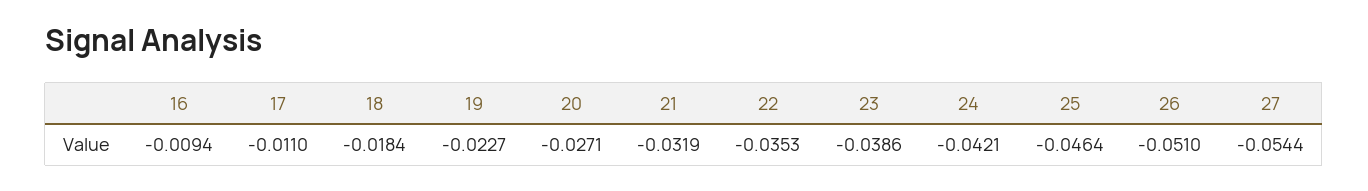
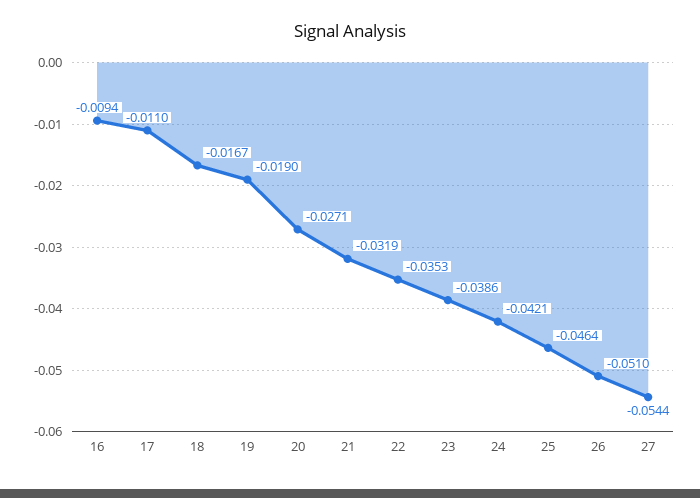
  {
    "16": -0.0094,
    "17": -0.011,
-   "18": -0.0184,
+   "18": -0.0167,
-   "19": -0.0227,
+   "19": -0.019,
    "20": -0.0271,
    "21": -0.0319,
    "22": -0.0353,
    "23": -0.0386,
    "24": -0.0421,
    "25": -0.0464,
    "26": -0.051,
    "27": -0.0544
  }

